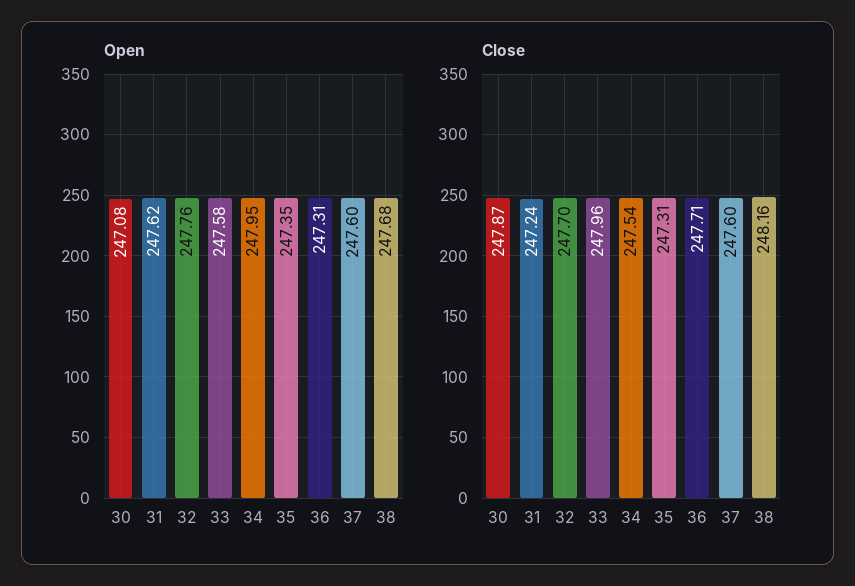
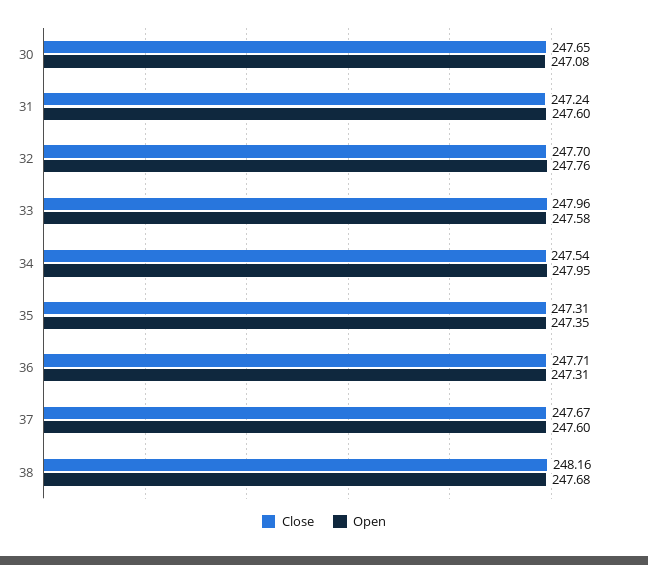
  {
    "Open": {
      "30": 247.08,
-     "31": 247.62,
+     "31": 247.6,
      "32": 247.76,
      "33": 247.58,
      "34": 247.95,
      "35": 247.35,
      "36": 247.31,
      "37": 247.6,
      "38": 247.68
    },
    "Close": {
-     "30": 247.87,
+     "30": 247.65,
      "31": 247.24,
      "32": 247.7,
      "33": 247.96,
      "34": 247.54,
      "35": 247.31,
      "36": 247.71,
-     "37": 247.6,
+     "37": 247.67,
      "38": 248.16
    }
  }

